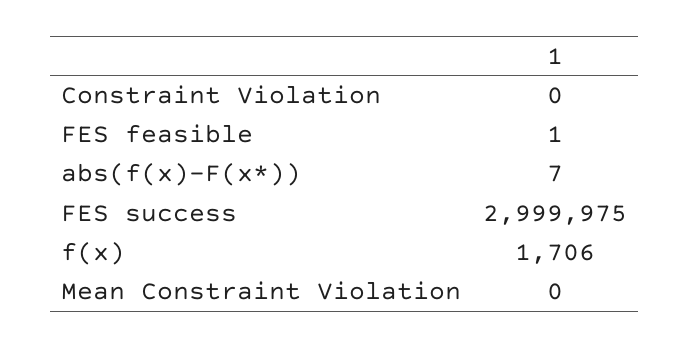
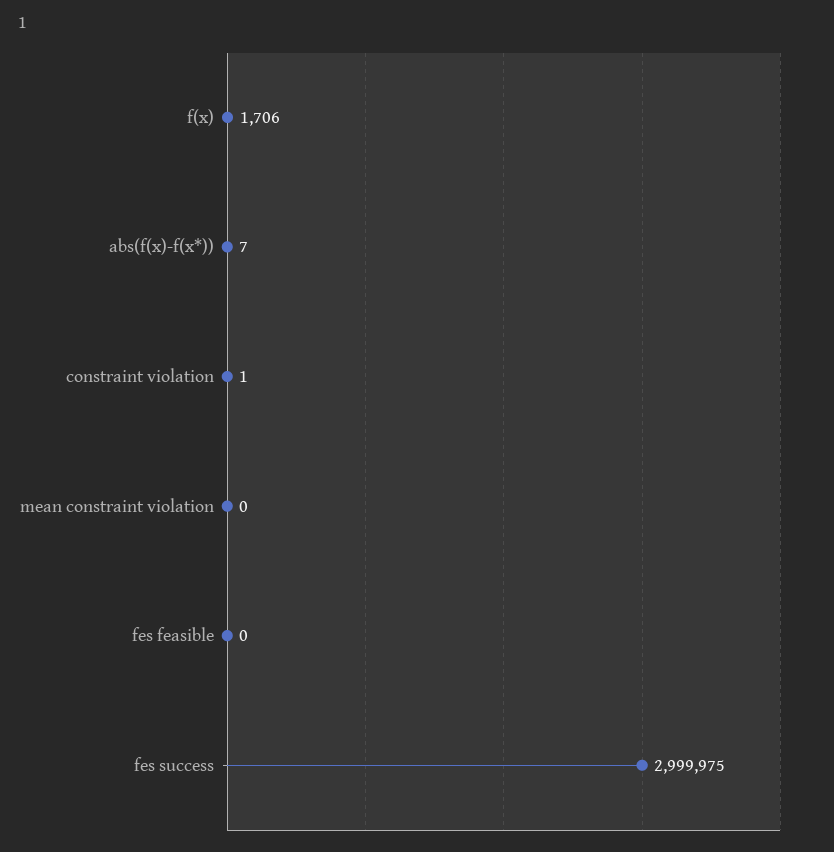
  {
-   "Constraint Violation": 0,
+   "Constraint Violation": 1,
-   "FES feasible": 1,
+   "FES feasible": 0,
    "abs(f(x)-F(x*))": 7,
    "FES success": 2999975,
    "f(x)": 1706,
    "Mean Constraint Violation": 0
  }

